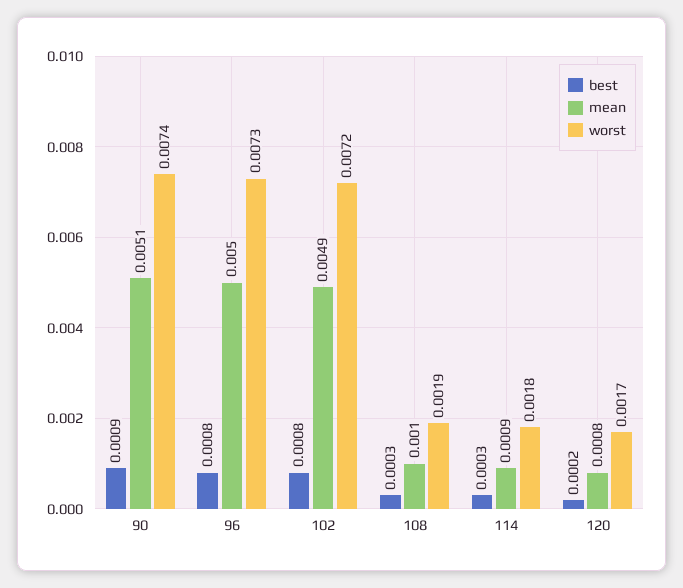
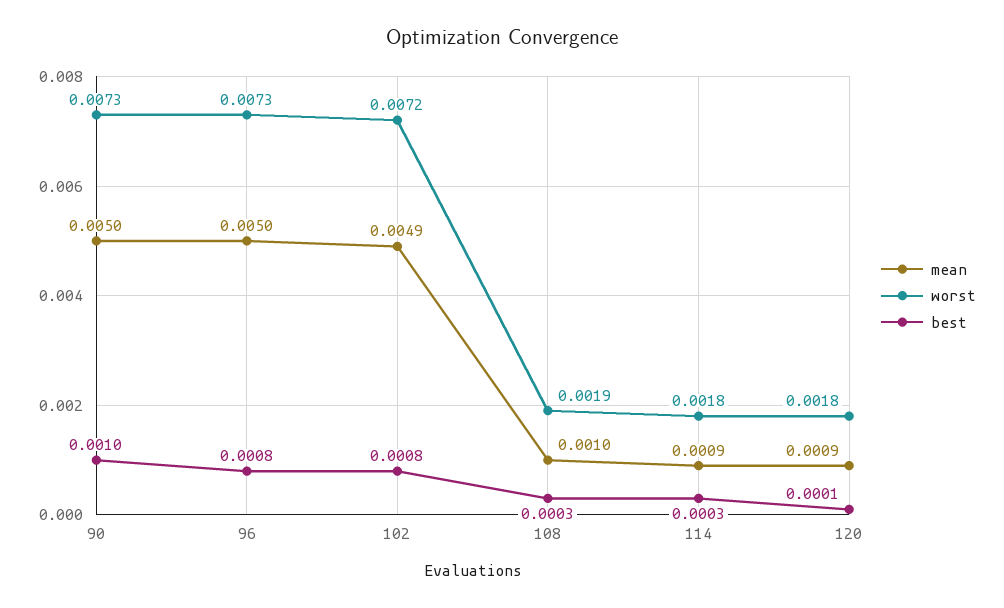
  {
    "best": {
-     "90": 0.0009,
+     "90": 0.001,
      "96": 0.0008,
      "102": 0.0008,
      "108": 0.0003,
      "114": 0.0003,
-     "120": 0.0002
+     "120": 0.0001
    },
    "mean": {
-     "90": 0.0051,
+     "90": 0.005,
      "96": 0.005,
      "102": 0.0049,
      "108": 0.001,
      "114": 0.0009,
-     "120": 0.0008
+     "120": 0.0009
    },
    "worst": {
-     "90": 0.0074,
+     "90": 0.0073,
      "96": 0.0073,
      "102": 0.0072,
      "108": 0.0019,
      "114": 0.0018,
-     "120": 0.0017
+     "120": 0.0018
    }
  }

